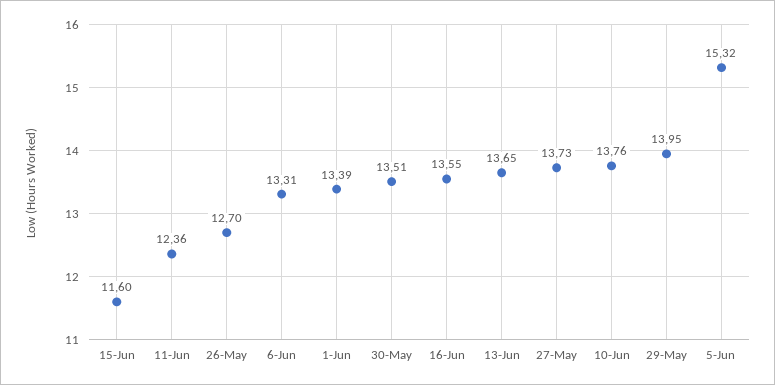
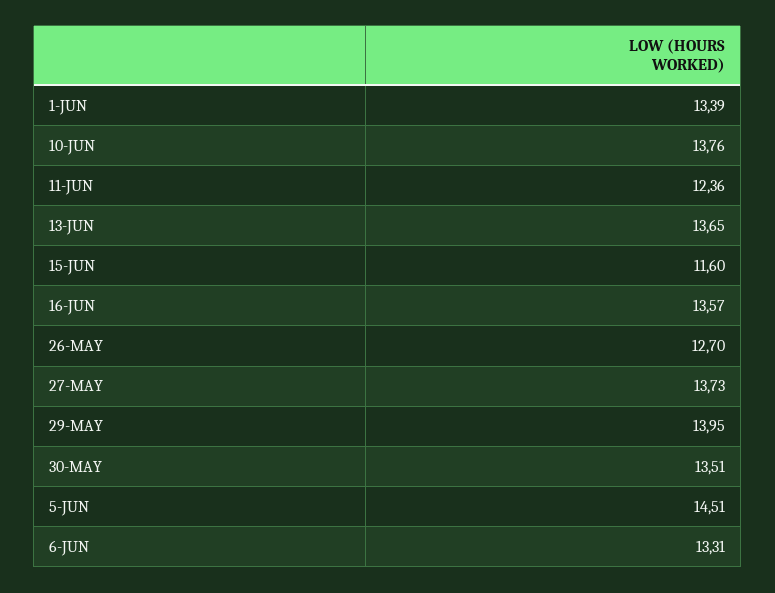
  {
    "15-Jun": 11.6,
    "11-Jun": 12.36,
    "26-May": 12.7,
    "6-Jun": 13.31,
    "1-Jun": 13.39,
    "30-May": 13.51,
-   "16-Jun": 13.55,
+   "16-Jun": 13.57,
    "13-Jun": 13.65,
    "27-May": 13.73,
    "10-Jun": 13.76,
    "29-May": 13.95,
-   "5-Jun": 15.32
+   "5-Jun": 14.51
  }

